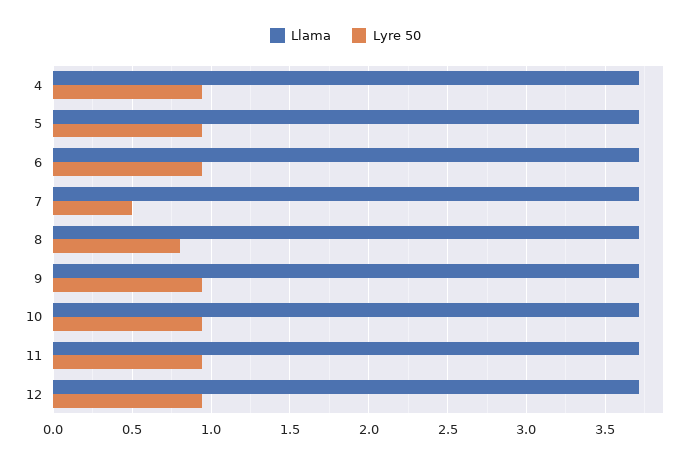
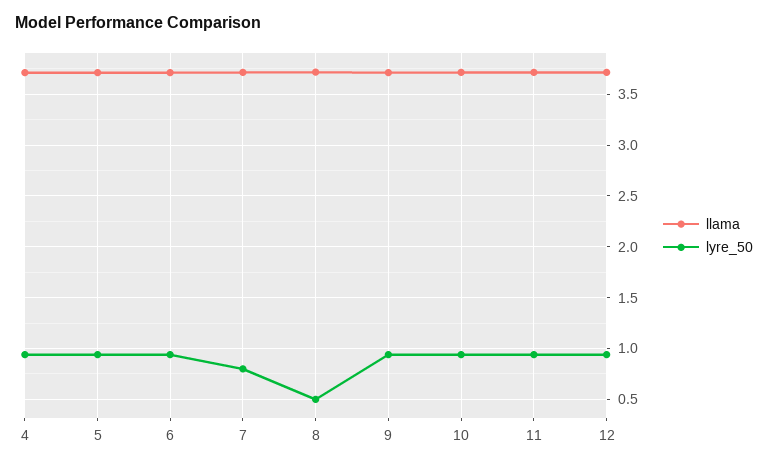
  {
    "Llama": {
      "4": 3.7,
      "5": 3.7,
      "6": 3.7,
      "7": 3.7,
      "8": 3.7,
      "9": 3.7,
      "10": 3.7,
      "11": 3.7,
      "12": 3.7
    },
    "Lyre 50": {
      "4": 0.95,
      "5": 0.95,
      "6": 0.95,
-     "7": 0.5,
+     "7": 0.8,
-     "8": 0.8,
+     "8": 0.5,
      "9": 0.95,
      "10": 0.95,
      "11": 0.95,
      "12": 0.95
    }
  }

